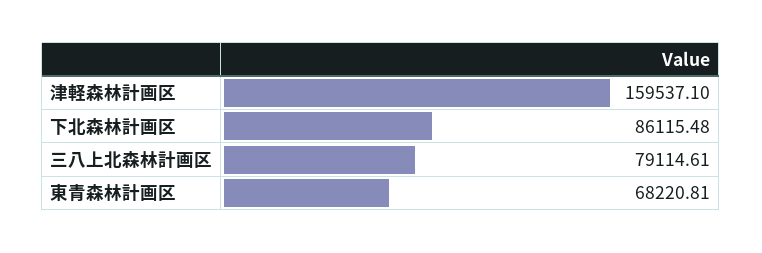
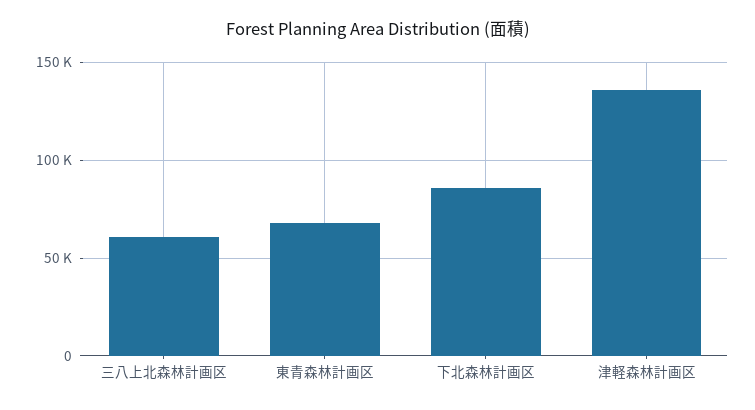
  {
-   "津軽森林計画区": 159537.1,
+   "津軽森林計画区": 135000,
    "下北森林計画区": 86115.48,
-   "三八上北森林計画区": 79114.61,
+   "三八上北森林計画区": 60000,
    "東青森林計画区": 68220.81
  }

